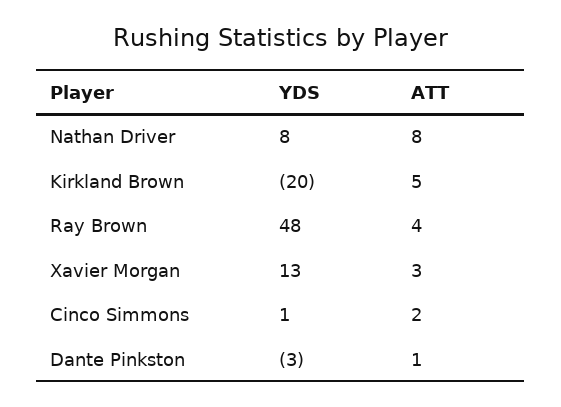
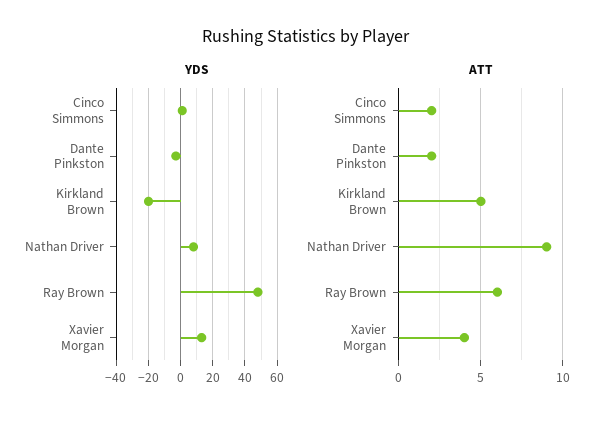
  {
    "YDS": {
      "Nathan Driver": 8,
      "Kirkland Brown": -20,
      "Ray Brown": 48,
      "Xavier Morgan": 13,
      "Cinco Simmons": 1,
      "Dante Pinkston": -3
    },
    "ATT": {
-     "Nathan Driver": 8,
+     "Nathan Driver": 9,
      "Kirkland Brown": 5,
-     "Ray Brown": 4,
+     "Ray Brown": 6,
-     "Xavier Morgan": 3,
+     "Xavier Morgan": 4,
      "Cinco Simmons": 2,
-     "Dante Pinkston": 1
+     "Dante Pinkston": 2
    }
  }

